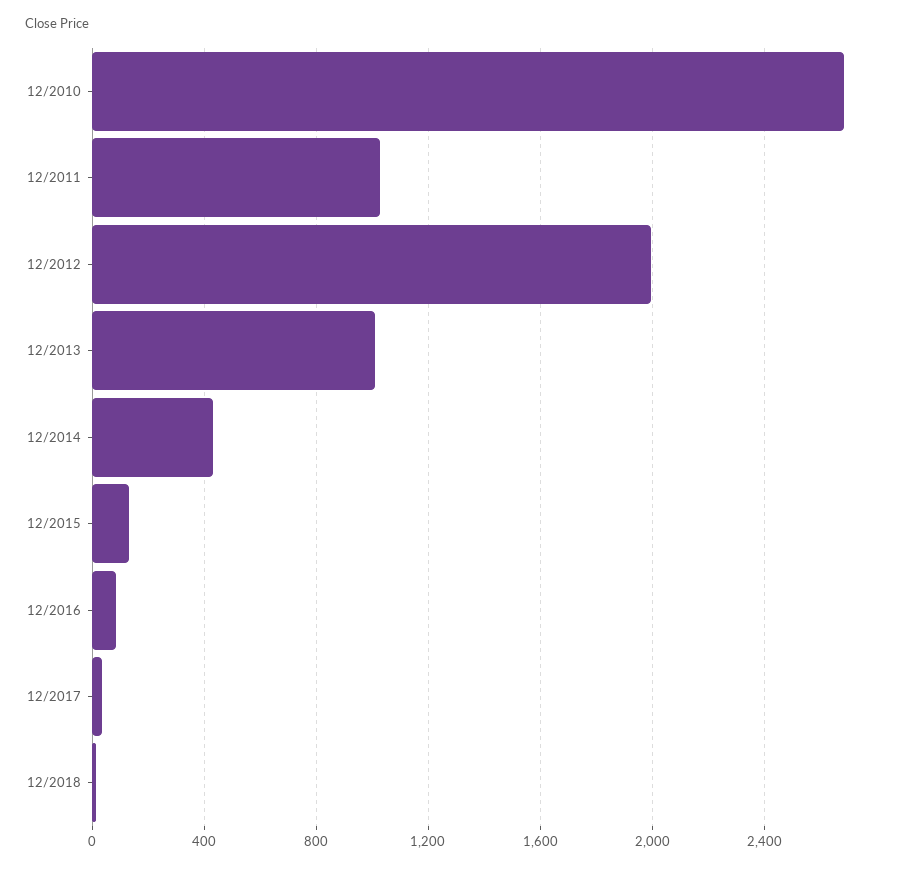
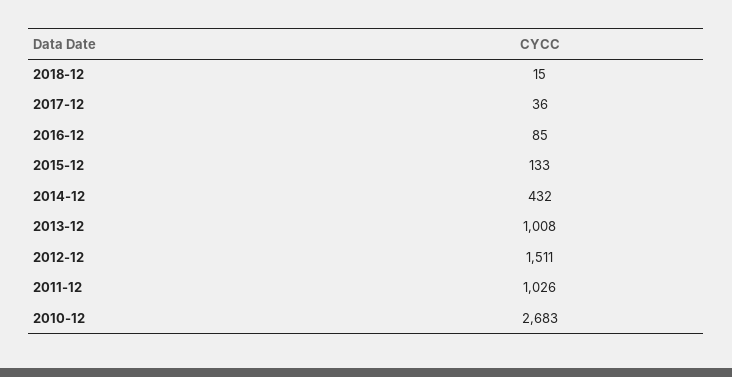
  {
    "12/2010": 2683,
    "12/2011": 1026,
-   "12/2012": 2000,
+   "12/2012": 1511,
    "12/2013": 1008,
    "12/2014": 432,
    "12/2015": 133,
    "12/2016": 85,
    "12/2017": 36,
    "12/2018": 15
  }

